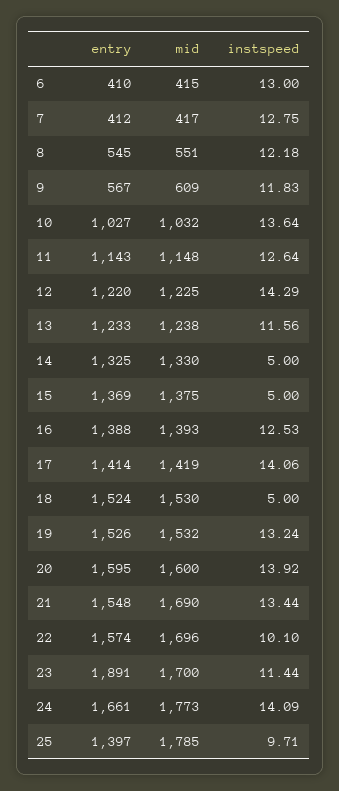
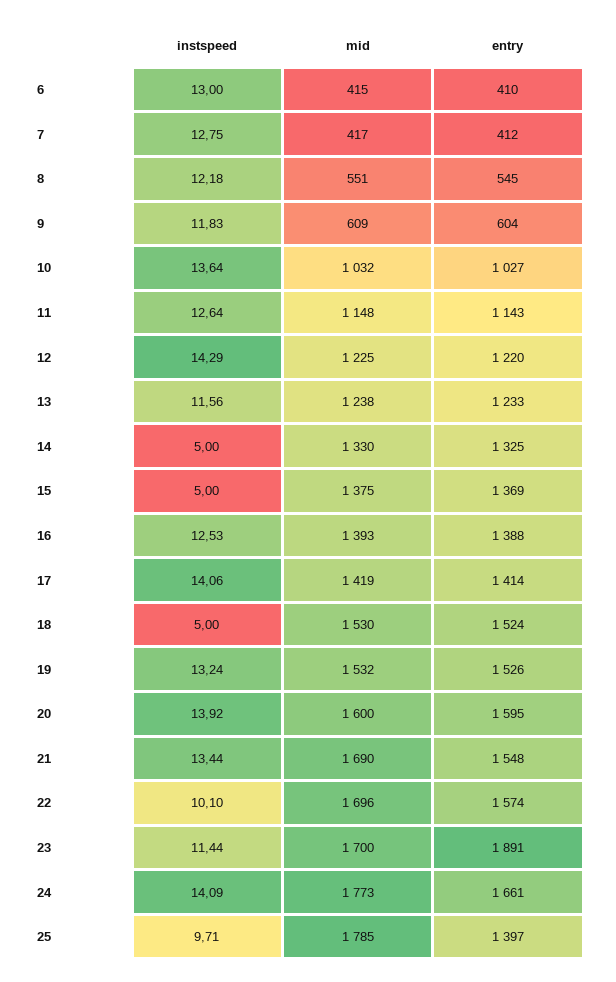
  {
    "entry": {
      "6": 410,
      "7": 412,
      "8": 545,
-     "9": 567,
+     "9": 604,
      "10": 1027,
      "11": 1143,
      "12": 1220,
      "13": 1233,
      "14": 1325,
      "15": 1369,
      "16": 1388,
      "17": 1414,
      "18": 1524,
      "19": 1526,
      "20": 1595,
      "21": 1548,
      "22": 1574,
      "23": 1891,
      "24": 1661,
      "25": 1397
    },
    "mid": {
      "6": 415,
      "7": 417,
      "8": 551,
      "9": 609,
      "10": 1032,
      "11": 1148,
      "12": 1225,
      "13": 1238,
      "14": 1330,
      "15": 1375,
      "16": 1393,
      "17": 1419,
      "18": 1530,
      "19": 1532,
      "20": 1600,
      "21": 1690,
      "22": 1696,
      "23": 1700,
      "24": 1773,
      "25": 1785
    },
    "instspeed": {
      "6": 13,
      "7": 12.75,
      "8": 12.18,
      "9": 11.83,
      "10": 13.64,
      "11": 12.64,
      "12": 14.29,
      "13": 11.56,
      "14": 5,
      "15": 5,
      "16": 12.53,
      "17": 14.06,
      "18": 5,
      "19": 13.24,
      "20": 13.92,
      "21": 13.44,
      "22": 10.1,
      "23": 11.44,
      "24": 14.09,
      "25": 9.71
    }
  }

